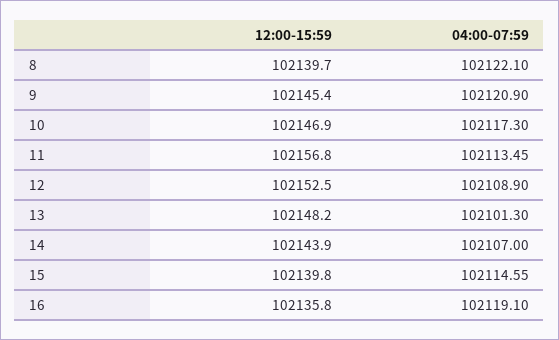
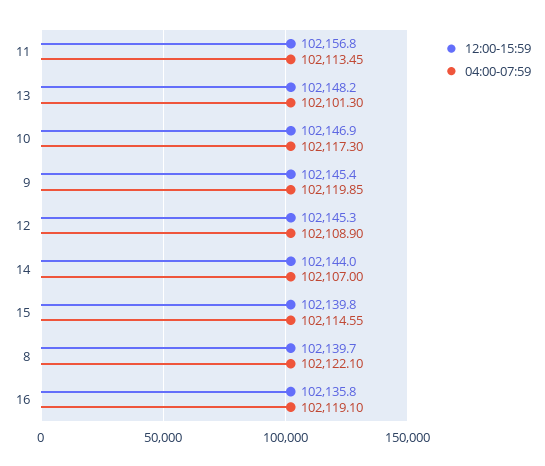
  {
    "12:00-15:59": {
      "8": 102139.7,
      "9": 102145.4,
      "10": 102146.9,
      "11": 102156.8,
-     "12": 102152.5,
+     "12": 102145.3,
      "13": 102148.2,
-     "14": 102143.9,
+     "14": 102144,
      "15": 102139.8,
      "16": 102135.8
    },
    "04:00-07:59": {
      "8": 102122.1,
-     "9": 102120.9,
+     "9": 102119.85,
      "10": 102117.3,
      "11": 102113.45,
      "12": 102108.9,
      "13": 102101.3,
      "14": 102107,
      "15": 102114.55,
      "16": 102119.1
    }
  }

